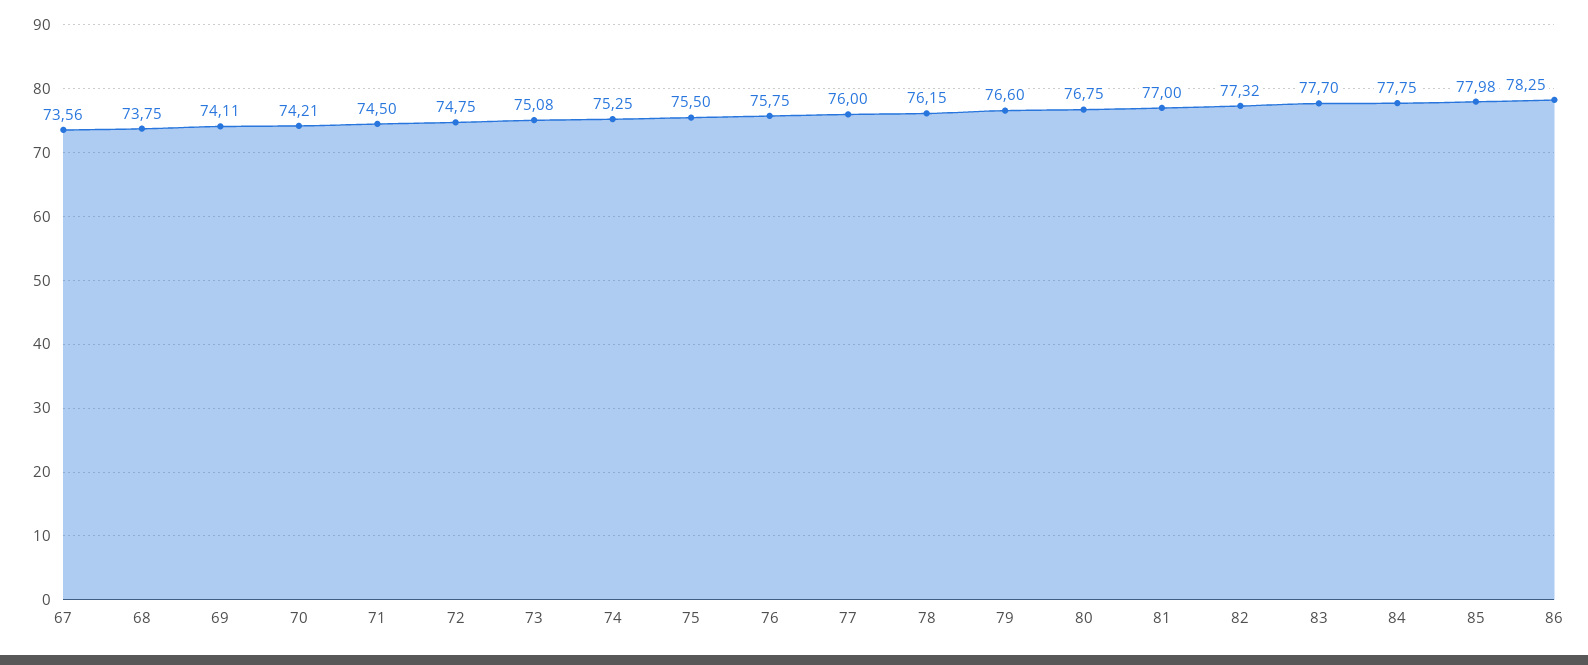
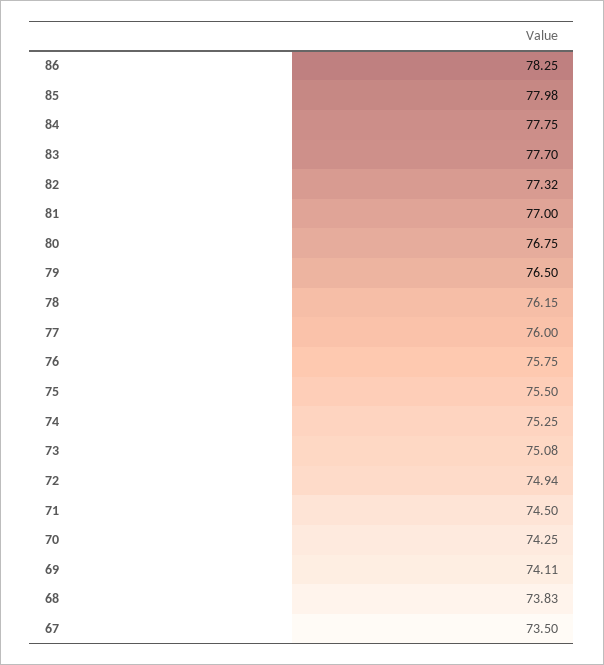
  {
-   "67": 73.56,
+   "67": 73.5,
-   "68": 73.75,
+   "68": 73.83,
    "69": 74.11,
-   "70": 74.21,
+   "70": 74.25,
    "71": 74.5,
-   "72": 74.75,
+   "72": 74.94,
    "73": 75.08,
    "74": 75.25,
    "75": 75.5,
    "76": 75.75,
    "77": 76,
    "78": 76.15,
-   "79": 76.6,
+   "79": 76.5,
    "80": 76.75,
    "81": 77,
    "82": 77.32,
    "83": 77.7,
    "84": 77.75,
    "85": 77.98,
    "86": 78.25
  }

